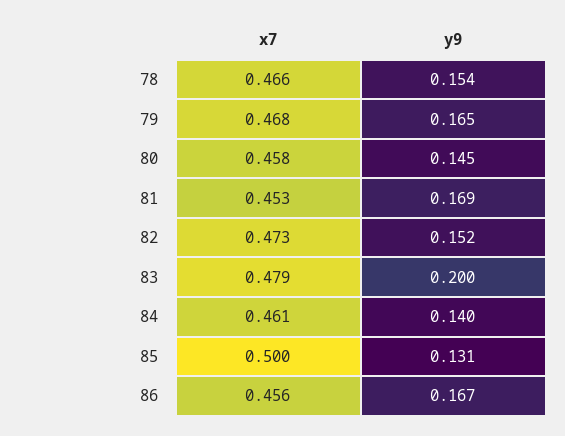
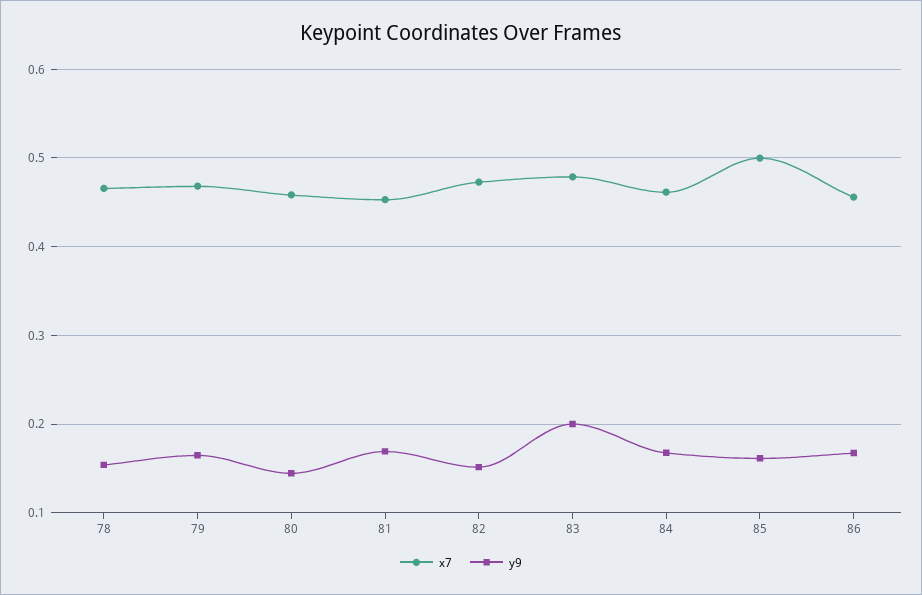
  {
    "x7": {
      "78": 0.466,
      "79": 0.468,
      "80": 0.458,
      "81": 0.453,
      "82": 0.473,
      "83": 0.479,
      "84": 0.461,
      "85": 0.5,
      "86": 0.456
    },
    "y9": {
      "78": 0.154,
      "79": 0.165,
      "80": 0.145,
      "81": 0.169,
      "82": 0.152,
      "83": 0.2,
-     "84": 0.14,
+     "84": 0.17,
-     "85": 0.131,
+     "85": 0.16,
      "86": 0.167
    }
  }

